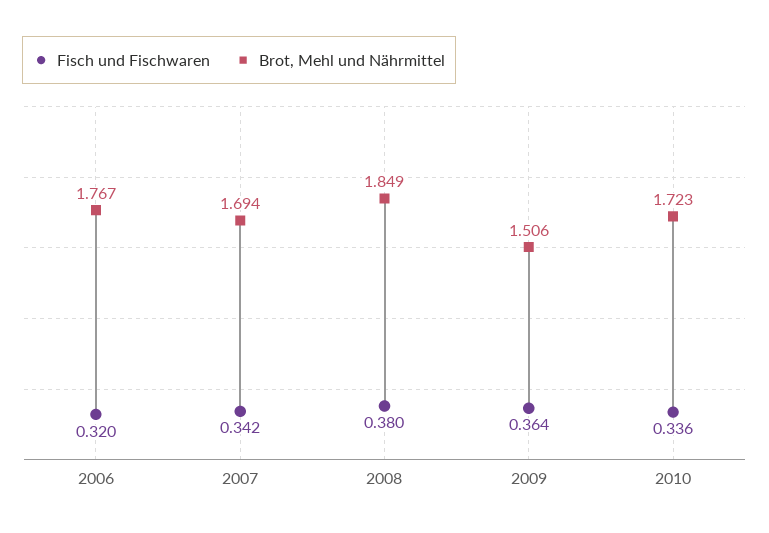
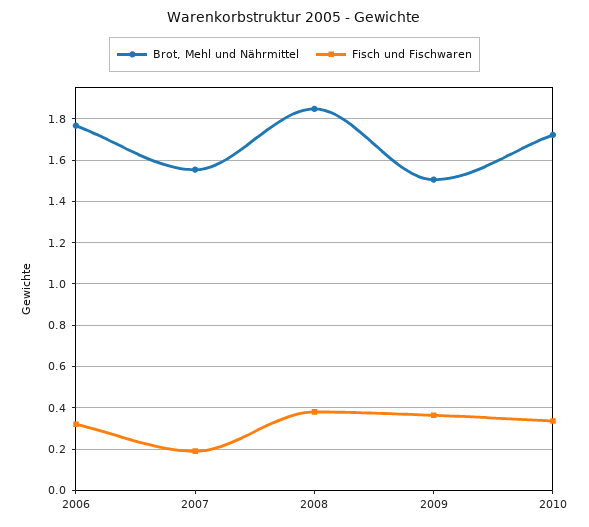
  {
    "Fisch und Fischwaren": {
      "2006": 0.32,
-     "2007": 0.342,
+     "2007": 0.2,
      "2008": 0.38,
      "2009": 0.364,
      "2010": 0.336
    },
    "Brot, Mehl und Nährmittel": {
      "2006": 1.767,
-     "2007": 1.694,
+     "2007": 1.55,
      "2008": 1.849,
      "2009": 1.506,
      "2010": 1.723
    }
  }

